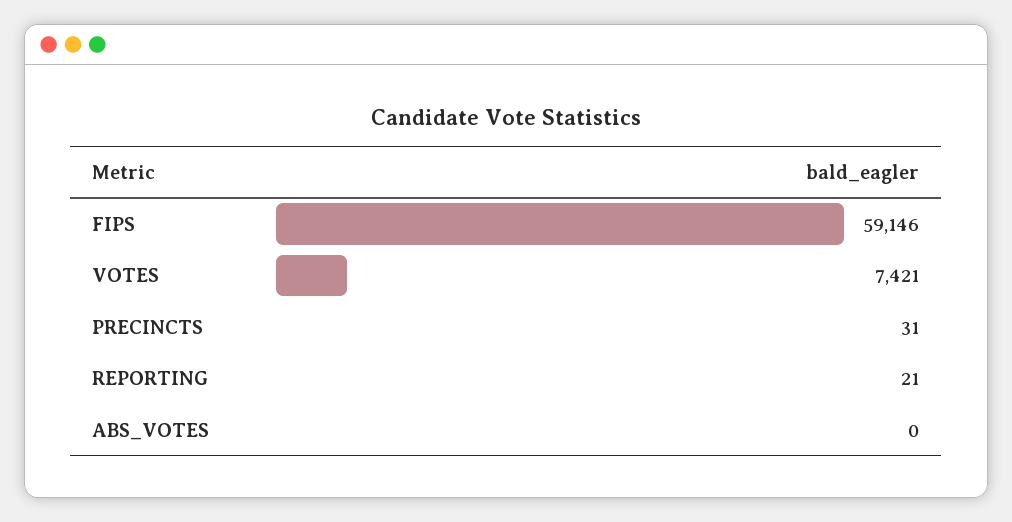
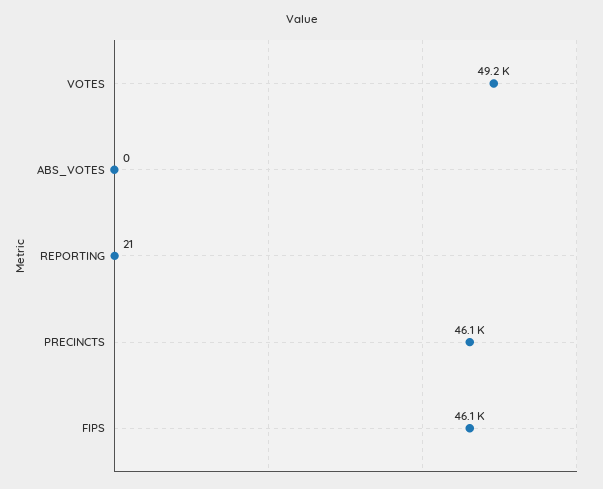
  {
-   "FIPS": 59146,
+   "FIPS": 46100,
-   "VOTES": 7421,
+   "VOTES": 49200,
-   "PRECINCTS": 31,
+   "PRECINCTS": 46100,
    "REPORTING": 21,
    "ABS_VOTES": 0
  }

